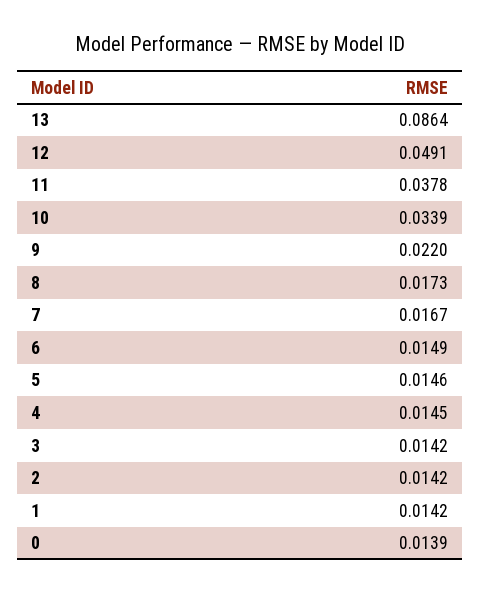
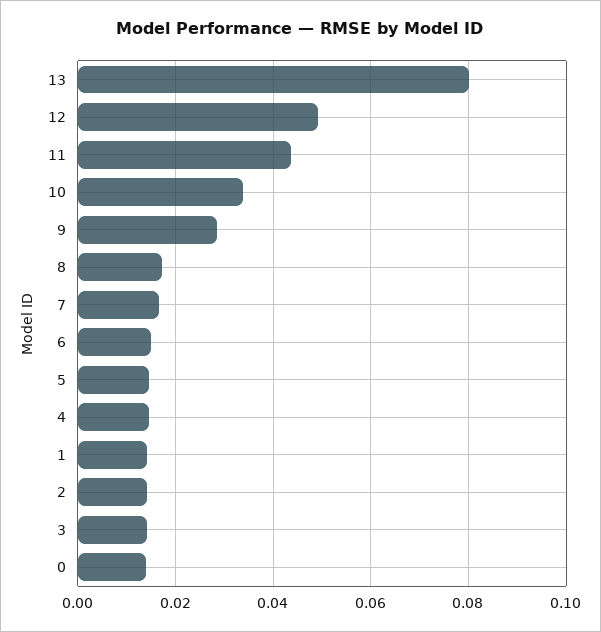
  {
-   "13": 0.0864,
+   "13": 0.08,
    "12": 0.0491,
-   "11": 0.0378,
+   "11": 0.044,
    "10": 0.0339,
-   "9": 0.022,
+   "9": 0.028,
    "8": 0.0173,
    "7": 0.0167,
    "6": 0.0149,
    "5": 0.0146,
    "4": 0.0145,
    "3": 0.0142,
    "2": 0.0142,
    "1": 0.0142,
    "0": 0.0139
  }

